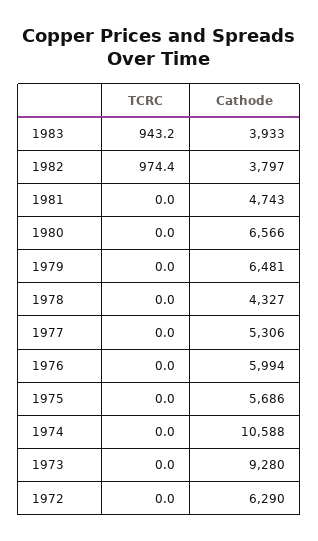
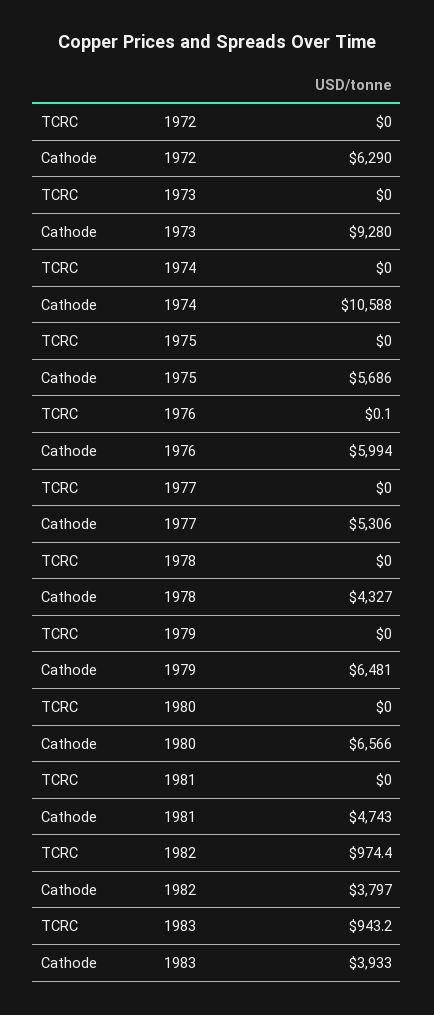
  {
    "TCRC": {
      "1983": 943.2,
      "1982": 974.4,
      "1981": 0,
      "1980": 0,
      "1979": 0,
      "1978": 0,
      "1977": 0,
-     "1976": 0,
+     "1976": 0.1,
      "1975": 0,
      "1974": 0,
      "1973": 0,
      "1972": 0
    },
    "Cathode": {
      "1983": 3933,
      "1982": 3797,
      "1981": 4743,
      "1980": 6566,
      "1979": 6481,
      "1978": 4327,
      "1977": 5306,
      "1976": 5994,
      "1975": 5686,
      "1974": 10588,
      "1973": 9280,
      "1972": 6290
    }
  }

